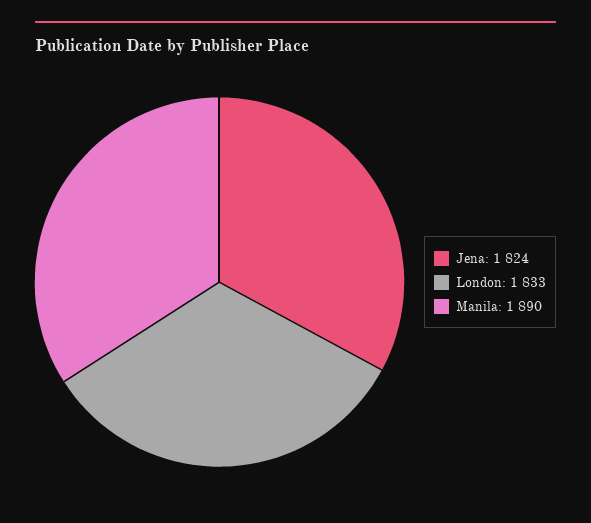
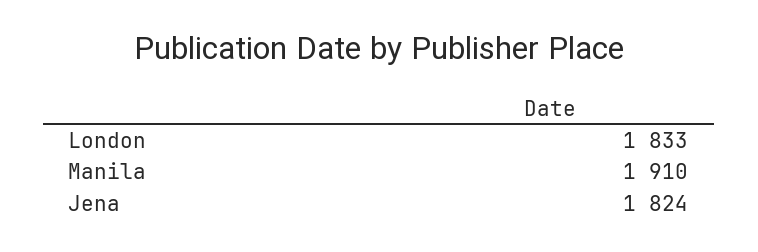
  {
    "Jena": 1824,
    "London": 1833,
-   "Manila": 1890
+   "Manila": 1910
  }

